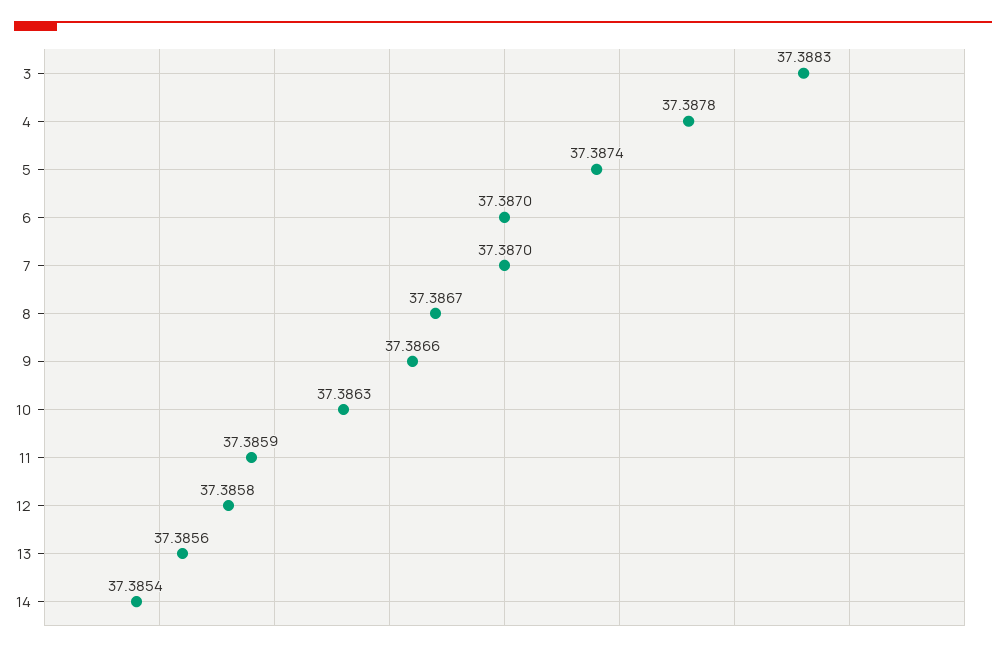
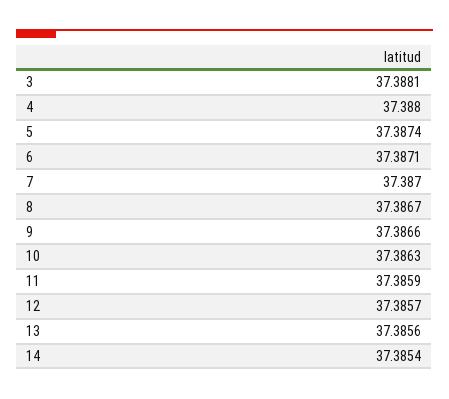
  {
-   "3": 37.3883,
+   "3": 37.3881,
-   "4": 37.3878,
+   "4": 37.388,
    "5": 37.3874,
-   "6": 37.387,
+   "6": 37.3871,
    "7": 37.387,
    "8": 37.3867,
    "9": 37.3866,
    "10": 37.3863,
    "11": 37.3859,
-   "12": 37.3858,
+   "12": 37.3857,
    "13": 37.3856,
    "14": 37.3854
  }

